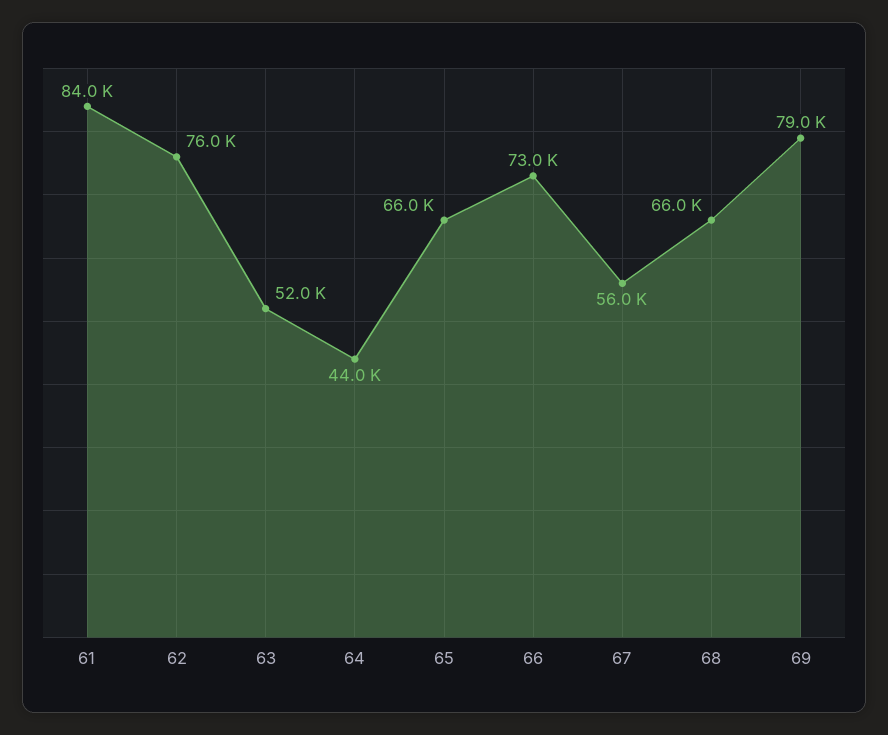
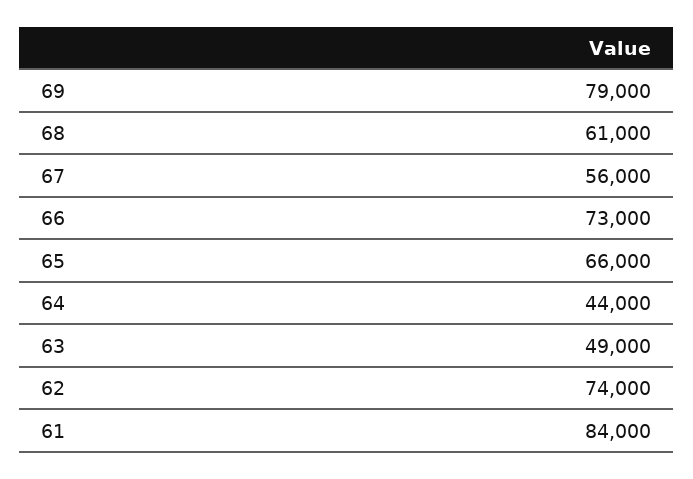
  {
    "61": 84000,
-   "62": 76000,
+   "62": 74000,
-   "63": 52000,
+   "63": 49000,
    "64": 44000,
    "65": 66000,
    "66": 73000,
    "67": 56000,
-   "68": 66000,
+   "68": 61000,
    "69": 79000
  }

